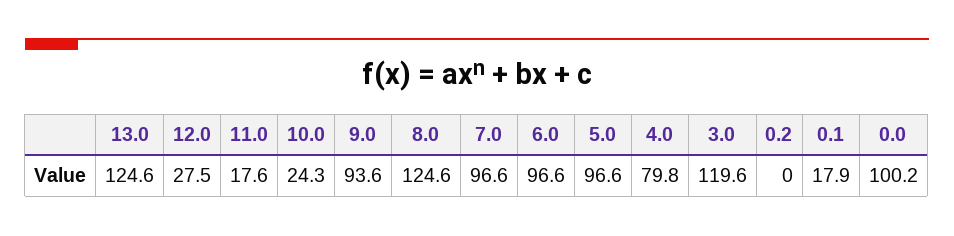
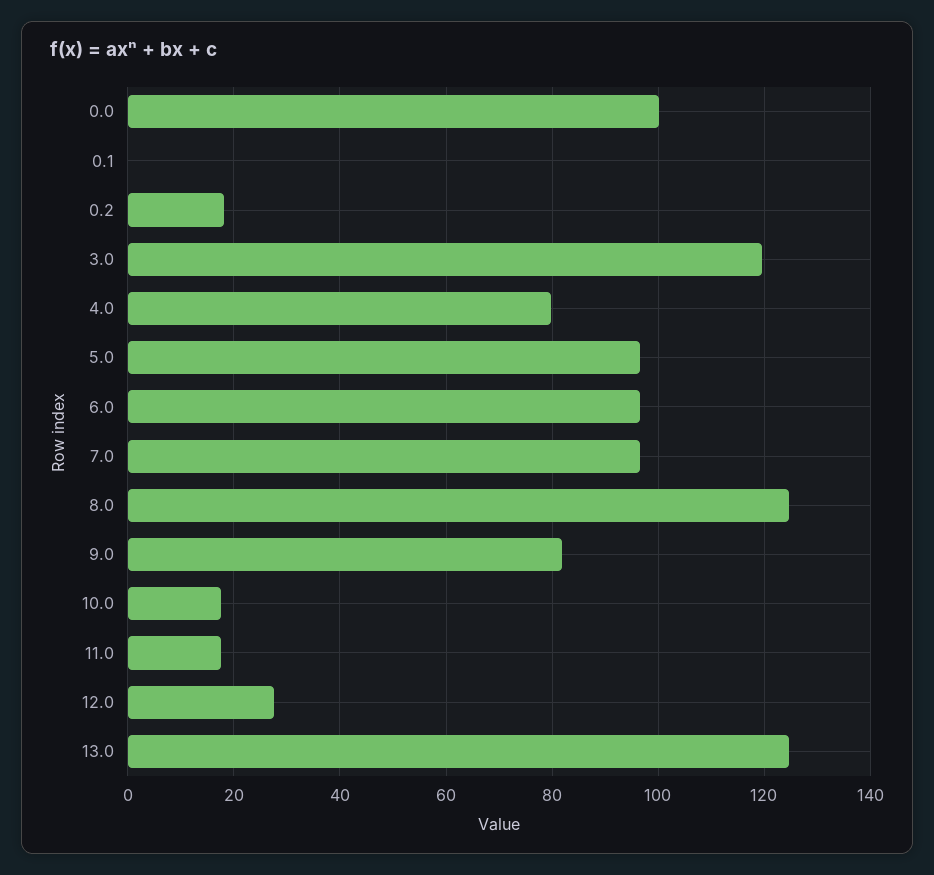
  {
    "13.0": 124.6,
    "12.0": 27.5,
    "11.0": 17.6,
-   "10.0": 24.3,
+   "10.0": 18,
-   "9.0": 93.6,
+   "9.0": 82,
    "8.0": 124.6,
    "7.0": 96.6,
    "6.0": 96.6,
    "5.0": 96.6,
    "4.0": 79.8,
    "3.0": 119.6,
-   "0.2": 0,
+   "0.2": 18,
-   "0.1": 17.9,
+   "0.1": 0,
    "0.0": 100.2
  }

